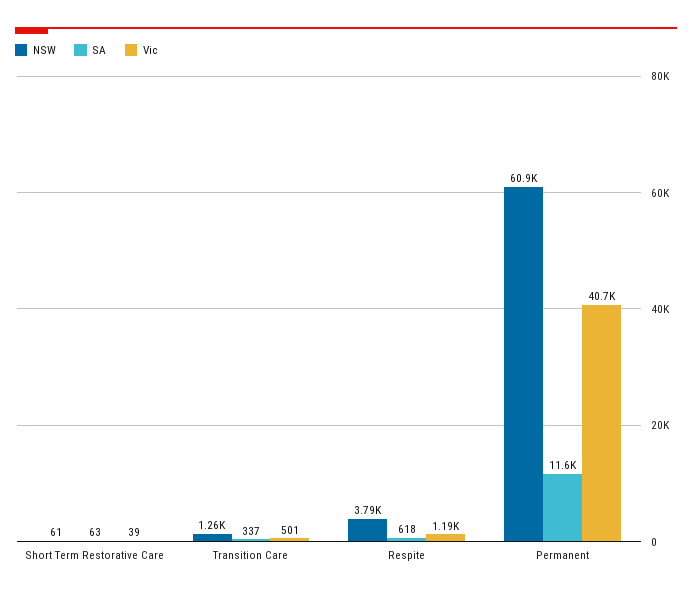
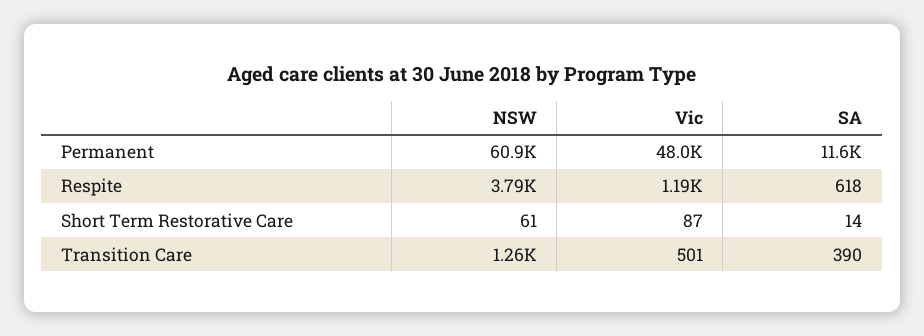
  {
    "NSW": {
      "Short Term Restorative Care": 61,
      "Transition Care": 1260,
      "Respite": 3790,
      "Permanent": 60900
    },
    "SA": {
-     "Short Term Restorative Care": 63,
+     "Short Term Restorative Care": 14,
-     "Transition Care": 337,
+     "Transition Care": 390,
      "Respite": 618,
      "Permanent": 11600
    },
    "Vic": {
-     "Short Term Restorative Care": 39,
+     "Short Term Restorative Care": 87,
      "Transition Care": 501,
      "Respite": 1190,
-     "Permanent": 40700
+     "Permanent": 48000
    }
  }

